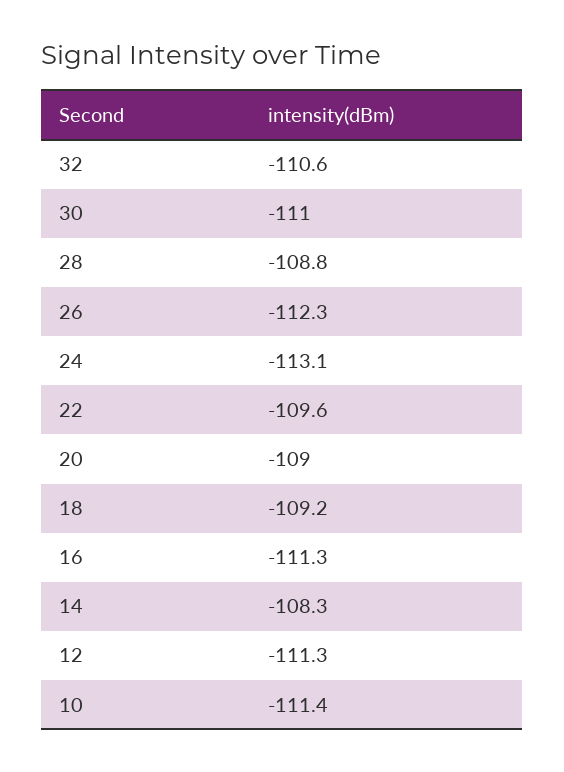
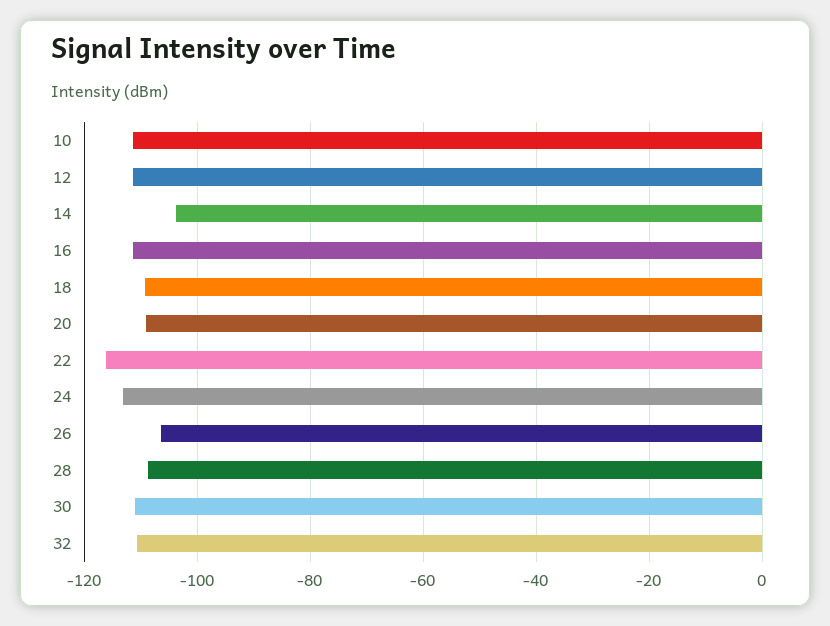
  {
    "32": -110.6,
    "30": -111,
    "28": -108.8,
-   "26": -112.3,
+   "26": -106,
    "24": -113.1,
-   "22": -109.6,
+   "22": -116,
    "20": -109,
    "18": -109.2,
    "16": -111.3,
-   "14": -108.3,
+   "14": -104,
    "12": -111.3,
    "10": -111.4
  }

